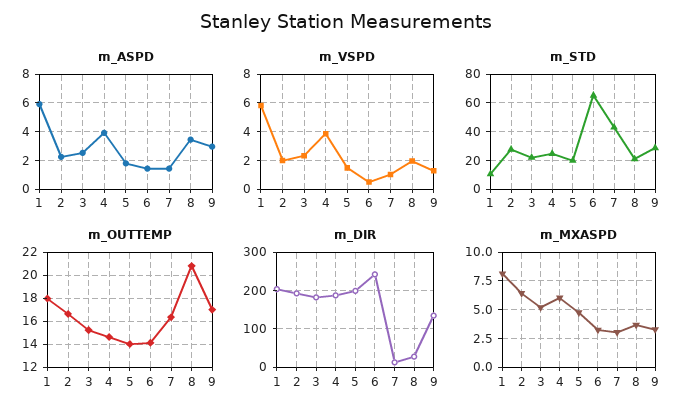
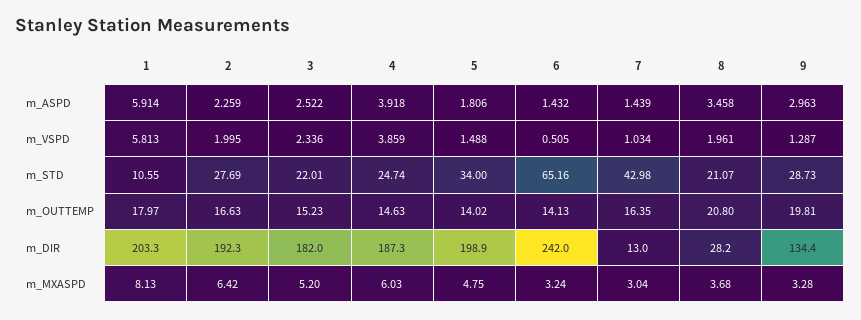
  {
    "m_ASPD": {
      "1": 5.914,
      "2": 2.259,
      "3": 2.522,
      "4": 3.918,
      "5": 1.806,
      "6": 1.432,
      "7": 1.439,
      "8": 3.458,
      "9": 2.963
    },
    "m_VSPD": {
      "1": 5.813,
      "2": 1.995,
      "3": 2.336,
      "4": 3.859,
      "5": 1.488,
      "6": 0.505,
      "7": 1.034,
      "8": 1.961,
      "9": 1.287
    },
    "m_STD": {
      "1": 10.55,
      "2": 27.69,
      "3": 22.01,
      "4": 24.74,
-     "5": 20,
+     "5": 34,
      "6": 65.16,
      "7": 42.98,
      "8": 21.07,
      "9": 28.73
    },
    "m_OUTTEMP": {
      "1": 17.97,
      "2": 16.63,
      "3": 15.23,
      "4": 14.63,
      "5": 14.02,
      "6": 14.13,
      "7": 16.35,
      "8": 20.8,
-     "9": 17
+     "9": 19.81
    },
    "m_DIR": {
      "1": 203.3,
      "2": 192.3,
      "3": 182,
      "4": 187.3,
      "5": 198.9,
      "6": 242,
      "7": 13,
      "8": 28.2,
      "9": 134.4
    },
    "m_MXASPD": {
      "1": 8.13,
      "2": 6.42,
      "3": 5.2,
      "4": 6.03,
      "5": 4.75,
      "6": 3.24,
      "7": 3.04,
      "8": 3.68,
      "9": 3.28
    }
  }

